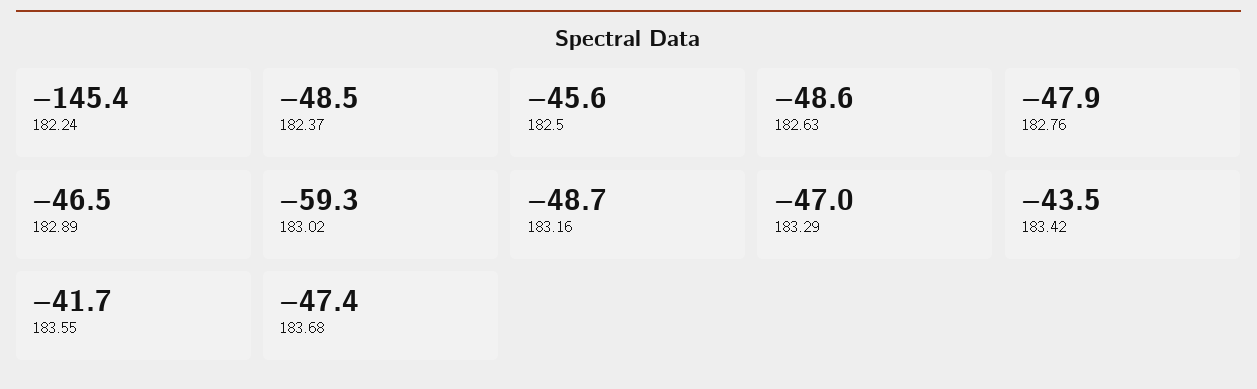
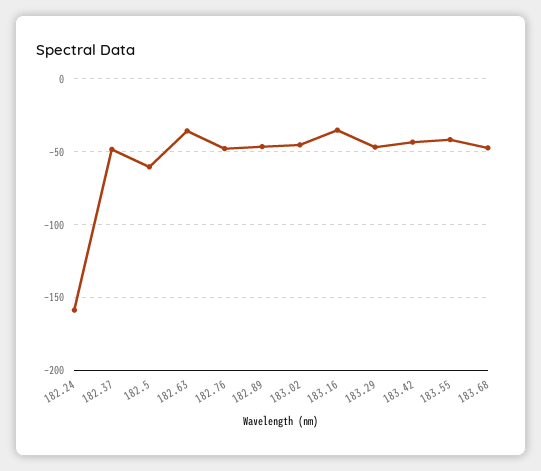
  {
-   "182.24": -145.4,
+   "182.24": -160,
    "182.37": -48.5,
-   "182.5": -45.6,
+   "182.5": -60,
-   "182.63": -48.6,
+   "182.63": -35,
    "182.76": -47.9,
    "182.89": -46.5,
-   "183.02": -59.3,
+   "183.02": -45,
-   "183.16": -48.7,
+   "183.16": -35,
    "183.29": -47,
    "183.42": -43.5,
    "183.55": -41.7,
    "183.68": -47.4
  }

